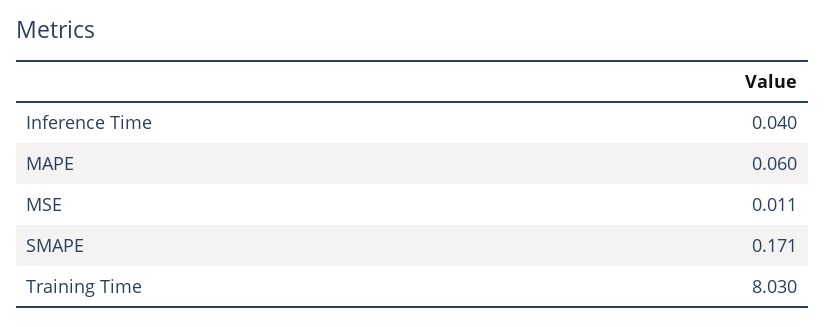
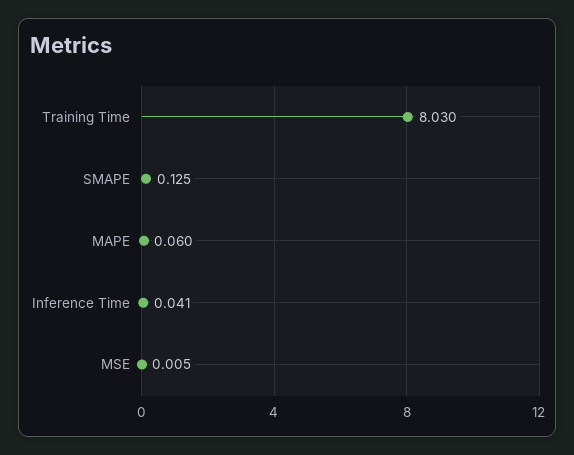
  {
-   "Inference Time": 0.04,
+   "Inference Time": 0.041,
    "MAPE": 0.06,
-   "MSE": 0.011,
+   "MSE": 0.005,
-   "SMAPE": 0.171,
+   "SMAPE": 0.125,
    "Training Time": 8.03
  }

